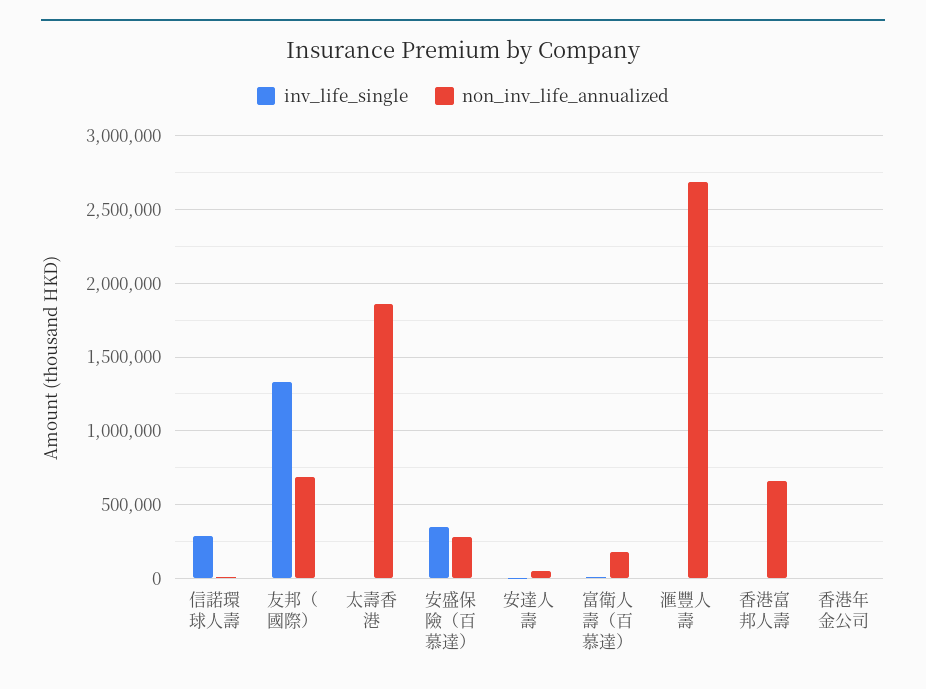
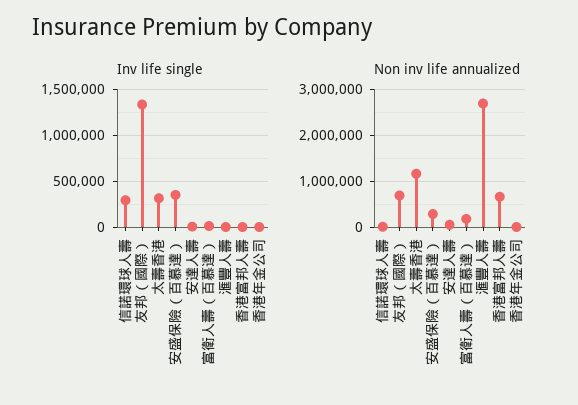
  {
    "inv_life_single": {
      "信諾環球人壽": 300000,
      "友邦（國際）": 1350000,
-     "太壽香港": 0,
+     "太壽香港": 300000,
      "安盛保險（百慕達）": 350000,
      "安達人壽": 0,
      "富衛人壽（百慕達）": 0,
      "滙豐人壽": 0,
      "香港富邦人壽": 0,
      "香港年金公司": 0
    },
    "non_inv_life_annualized": {
      "信諾環球人壽": 0,
      "友邦（國際）": 700000,
-     "太壽香港": 1850000,
+     "太壽香港": 1200000,
      "安盛保險（百慕達）": 300000,
      "安達人壽": 50000,
      "富衛人壽（百慕達）": 200000,
      "滙豐人壽": 2700000,
      "香港富邦人壽": 650000,
      "香港年金公司": 0
    }
  }

